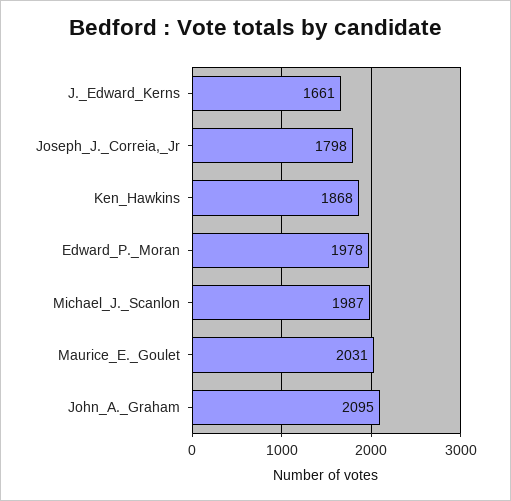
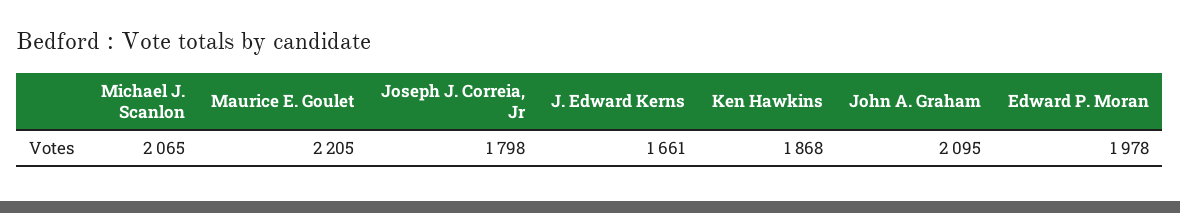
  {
    "J._Edward_Kerns": 1661,
    "Joseph_J._Correia,_Jr": 1798,
    "Ken_Hawkins": 1868,
    "Edward_P._Moran": 1978,
-   "Michael_J._Scanlon": 1987,
+   "Michael_J._Scanlon": 2065,
-   "Maurice_E._Goulet": 2031,
+   "Maurice_E._Goulet": 2205,
    "John_A._Graham": 2095
  }

